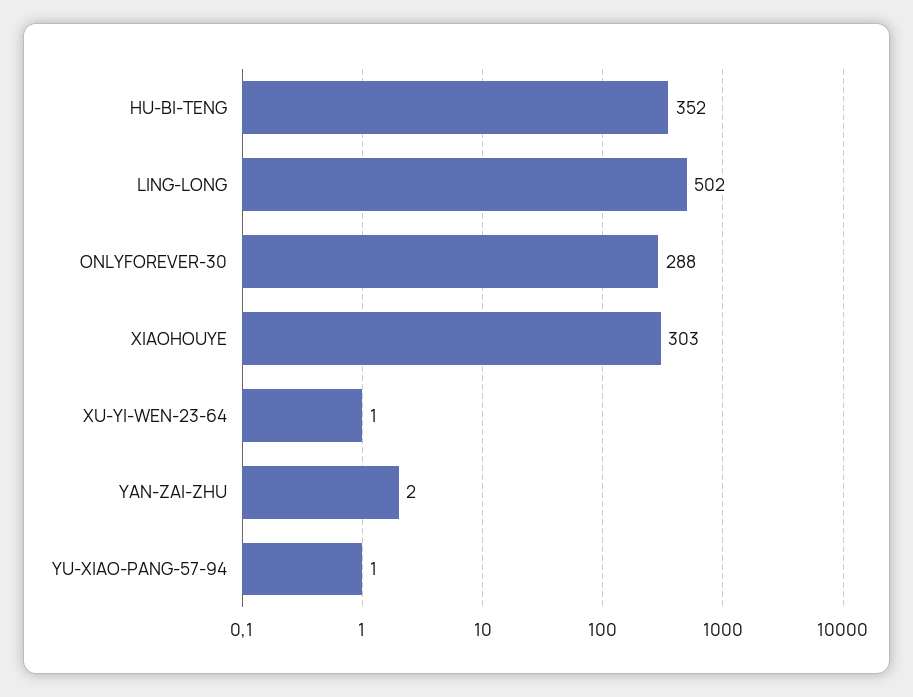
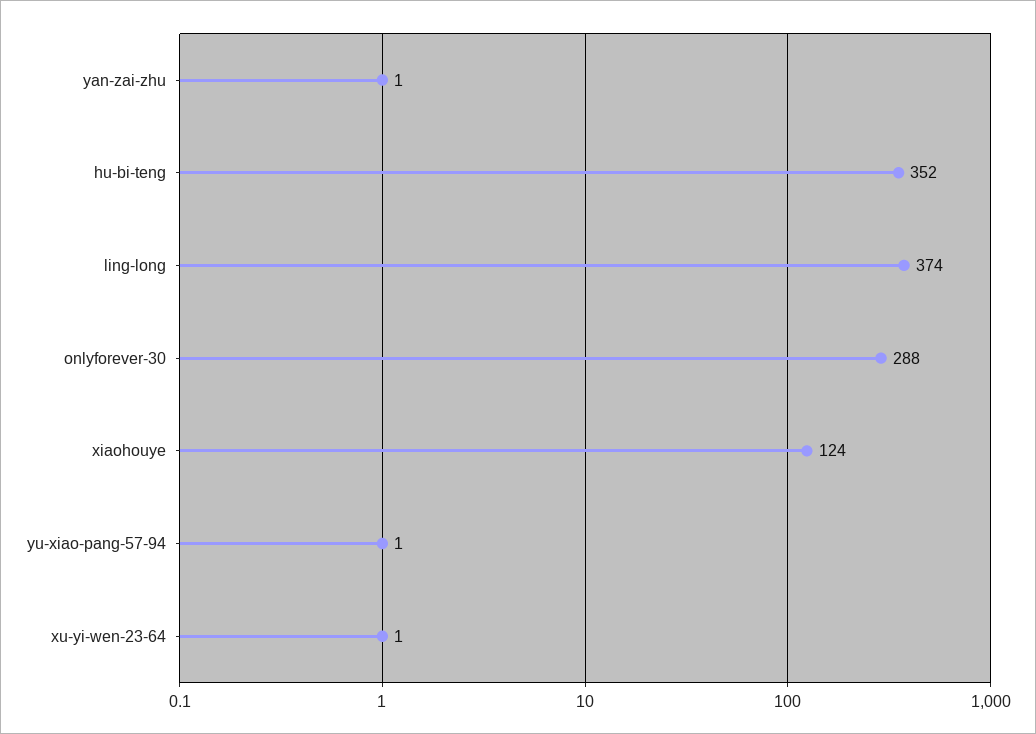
  {
    "HU-BI-TENG": 352,
-   "LING-LONG": 502,
+   "LING-LONG": 374,
    "ONLYFOREVER-30": 288,
-   "XIAOHOUYE": 303,
+   "XIAOHOUYE": 124,
    "XU-YI-WEN-23-64": 1,
-   "YAN-ZAI-ZHU": 2,
+   "YAN-ZAI-ZHU": 1,
    "YU-XIAO-PANG-57-94": 1
  }

